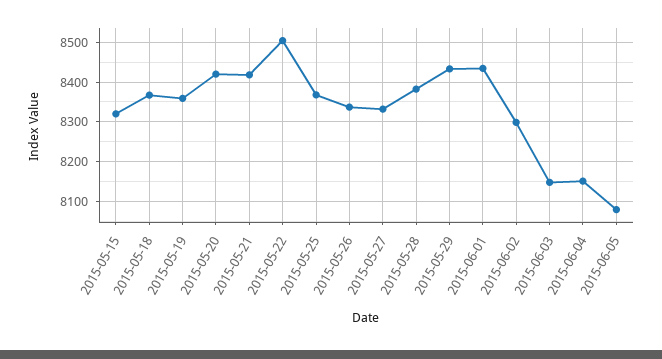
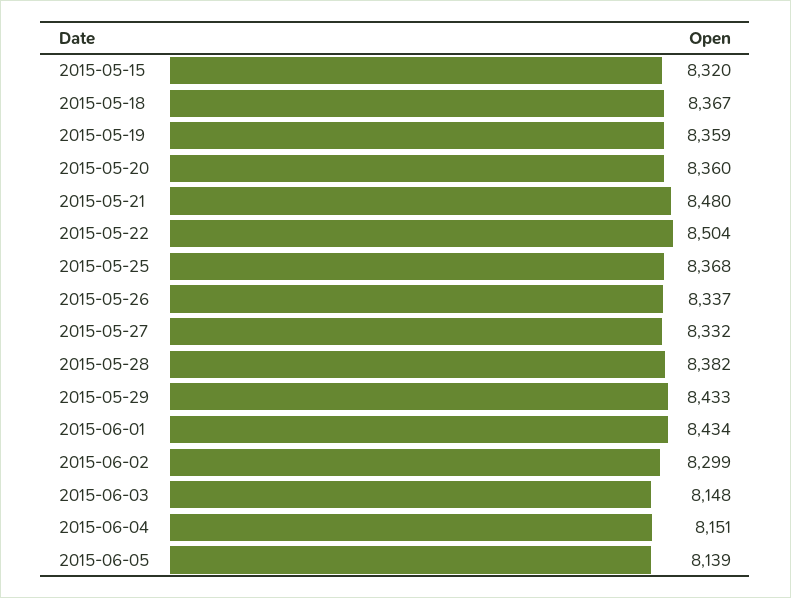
  {
    "2015-05-15": 8320,
    "2015-05-18": 8367,
    "2015-05-19": 8359,
-   "2015-05-20": 8420,
+   "2015-05-20": 8360,
-   "2015-05-21": 8420,
+   "2015-05-21": 8480,
    "2015-05-22": 8504,
    "2015-05-25": 8368,
    "2015-05-26": 8337,
    "2015-05-27": 8332,
    "2015-05-28": 8382,
    "2015-05-29": 8433,
    "2015-06-01": 8434,
    "2015-06-02": 8299,
    "2015-06-03": 8148,
    "2015-06-04": 8151,
-   "2015-06-05": 8080
+   "2015-06-05": 8139
  }

